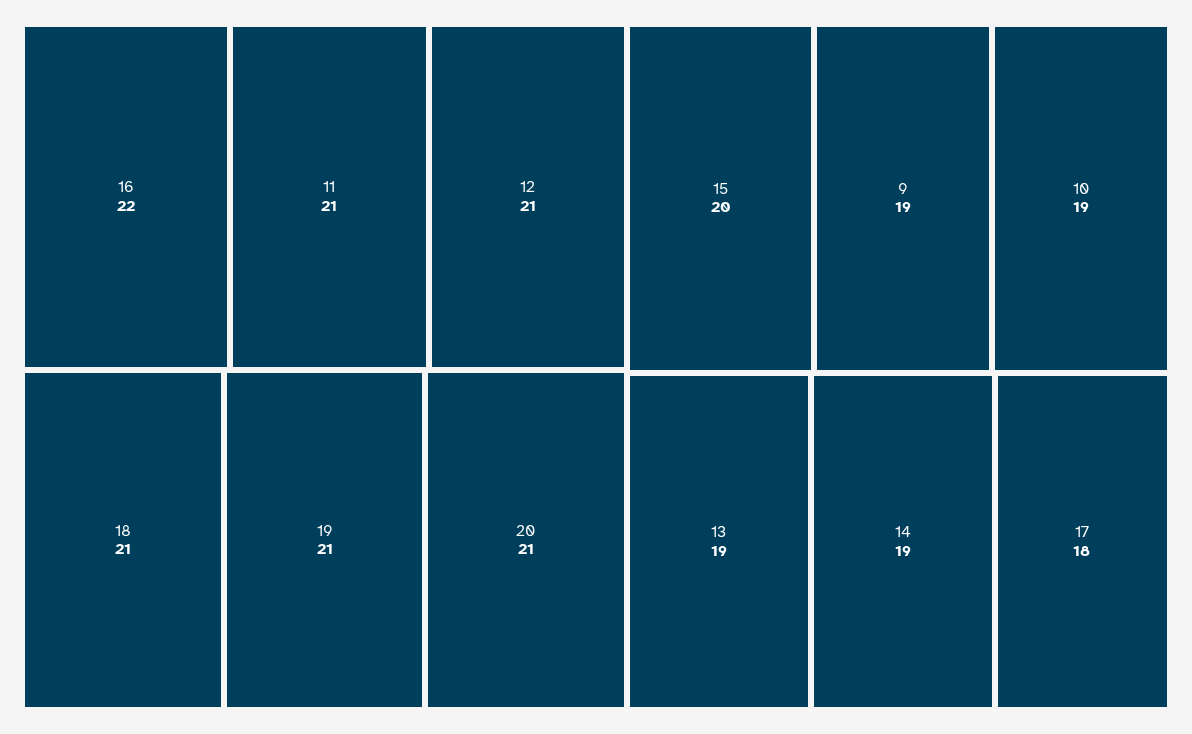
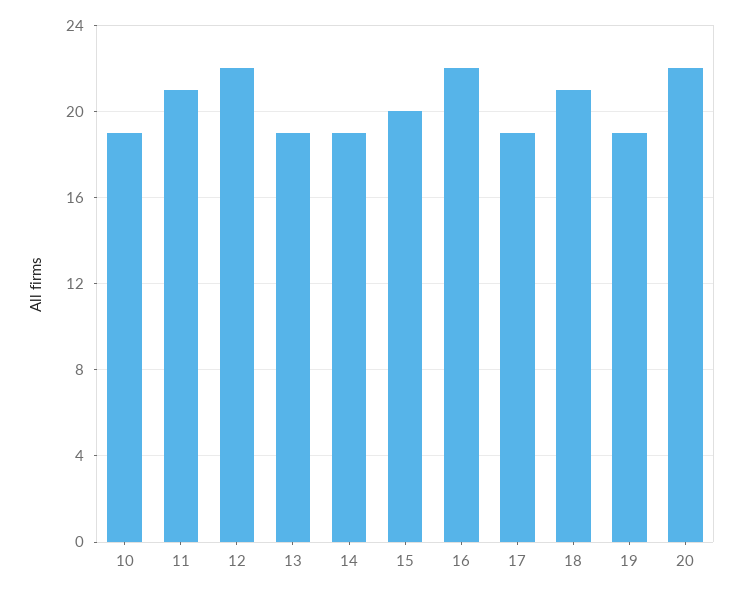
  {
    "16": 22,
    "11": 21,
-   "12": 21,
+   "12": 22,
    "18": 21,
-   "19": 21,
+   "19": 19,
-   "20": 21,
+   "20": 22,
    "15": 20,
-   "9": 19,
    "10": 19,
    "13": 19,
    "14": 19,
-   "17": 18
+   "17": 19
  }

